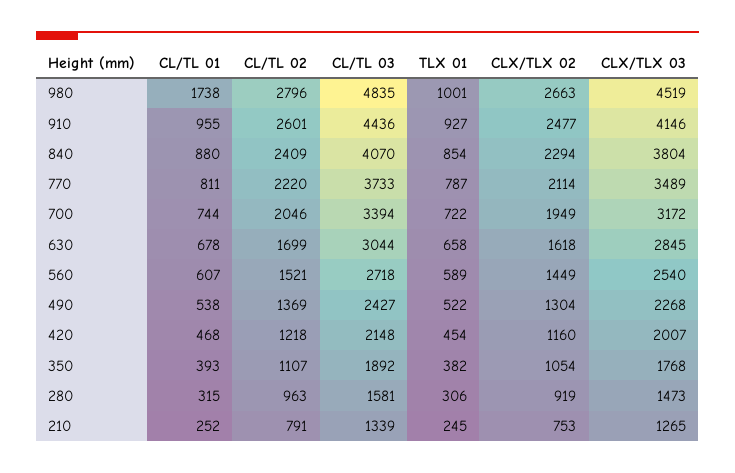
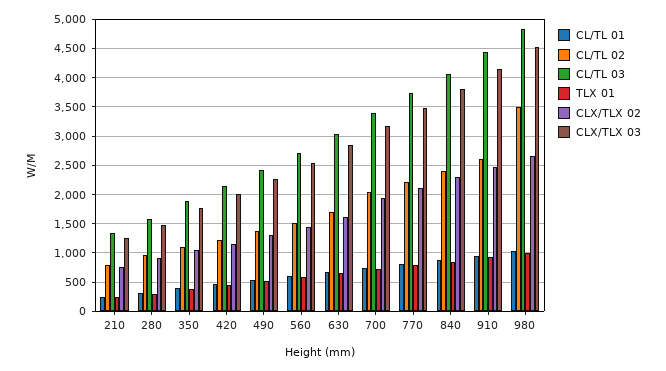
  {
    "CL/TL 01": {
-     "980": 1738,
+     "980": 1000,
      "910": 955,
      "840": 880,
      "770": 811,
      "700": 744,
      "630": 678,
      "560": 607,
      "490": 538,
      "420": 468,
      "350": 393,
      "280": 315,
      "210": 252
    },
    "CL/TL 02": {
-     "980": 2796,
+     "980": 3500,
      "910": 2601,
      "840": 2409,
      "770": 2220,
      "700": 2046,
      "630": 1699,
      "560": 1521,
      "490": 1369,
      "420": 1218,
      "350": 1107,
      "280": 963,
      "210": 791
    },
    "CL/TL 03": {
      "980": 4835,
      "910": 4436,
      "840": 4070,
      "770": 3733,
      "700": 3394,
      "630": 3044,
      "560": 2718,
      "490": 2427,
      "420": 2148,
      "350": 1892,
      "280": 1581,
      "210": 1339
    },
    "TLX 01": {
      "980": 1001,
      "910": 927,
      "840": 854,
      "770": 787,
      "700": 722,
      "630": 658,
      "560": 589,
      "490": 522,
      "420": 454,
      "350": 382,
      "280": 306,
      "210": 245
    },
    "CLX/TLX 02": {
      "980": 2663,
      "910": 2477,
      "840": 2294,
      "770": 2114,
      "700": 1949,
      "630": 1618,
      "560": 1449,
      "490": 1304,
      "420": 1160,
      "350": 1054,
      "280": 919,
      "210": 753
    },
    "CLX/TLX 03": {
      "980": 4519,
      "910": 4146,
      "840": 3804,
      "770": 3489,
      "700": 3172,
      "630": 2845,
      "560": 2540,
      "490": 2268,
      "420": 2007,
      "350": 1768,
      "280": 1473,
      "210": 1265
    }
  }

